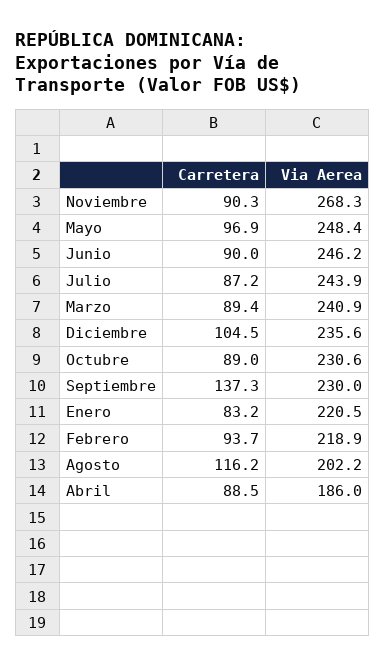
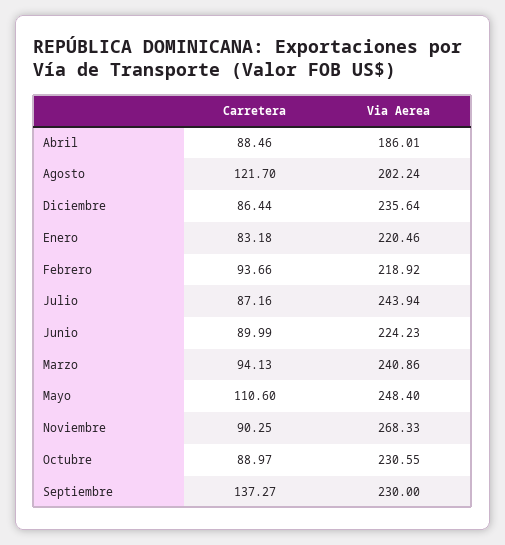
  {
    "Carretera": {
      "Noviembre": 90.25,
-     "Mayo": 96.9,
+     "Mayo": 110.6,
      "Junio": 89.99,
      "Julio": 87.16,
-     "Marzo": 89.4,
+     "Marzo": 94.13,
-     "Diciembre": 104.5,
+     "Diciembre": 86.44,
      "Octubre": 88.97,
      "Septiembre": 137.27,
      "Enero": 83.18,
      "Febrero": 93.66,
-     "Agosto": 116.2,
+     "Agosto": 121.7,
      "Abril": 88.46
    },
    "Via Aerea": {
      "Noviembre": 268.33,
      "Mayo": 248.4,
-     "Junio": 246.2,
+     "Junio": 224.23,
      "Julio": 243.94,
      "Marzo": 240.86,
      "Diciembre": 235.64,
      "Octubre": 230.55,
      "Septiembre": 230,
      "Enero": 220.46,
      "Febrero": 218.92,
      "Agosto": 202.24,
      "Abril": 186.01
    }
  }

